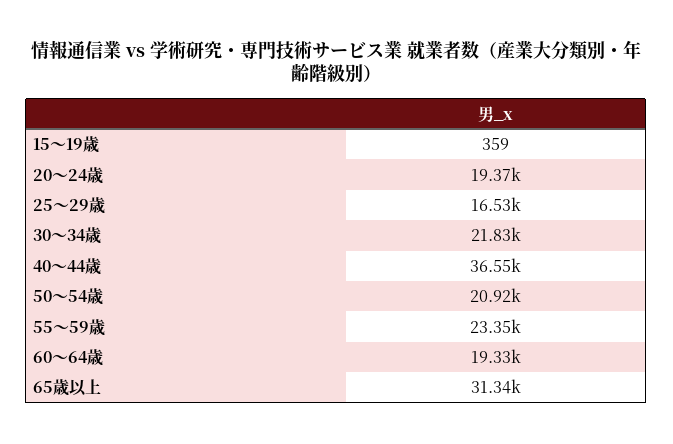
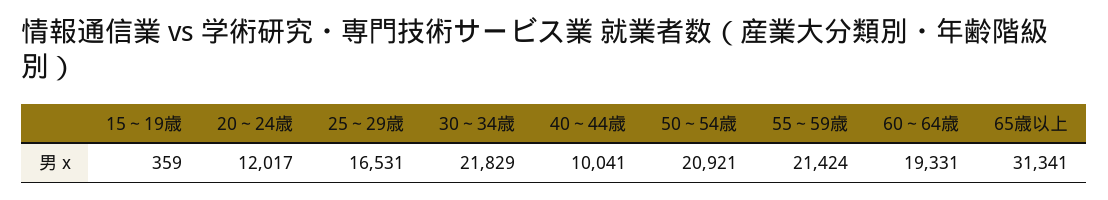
  {
    "15～19歳": 359,
-   "20～24歳": 19370,
+   "20～24歳": 12017,
    "25～29歳": 16531,
    "30～34歳": 21829,
-   "40～44歳": 36550,
+   "40～44歳": 10041,
    "50～54歳": 20921,
-   "55～59歳": 23350,
+   "55～59歳": 21424,
    "60～64歳": 19331,
    "65歳以上": 31341
  }

